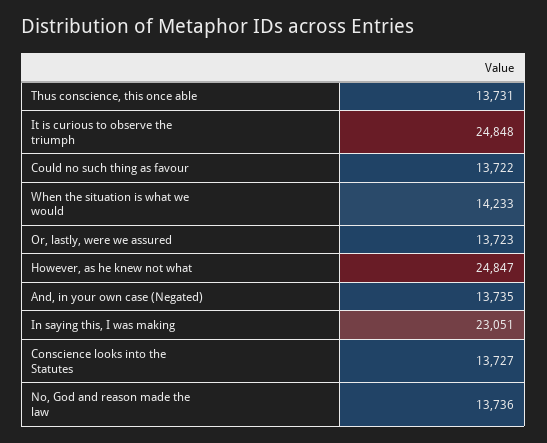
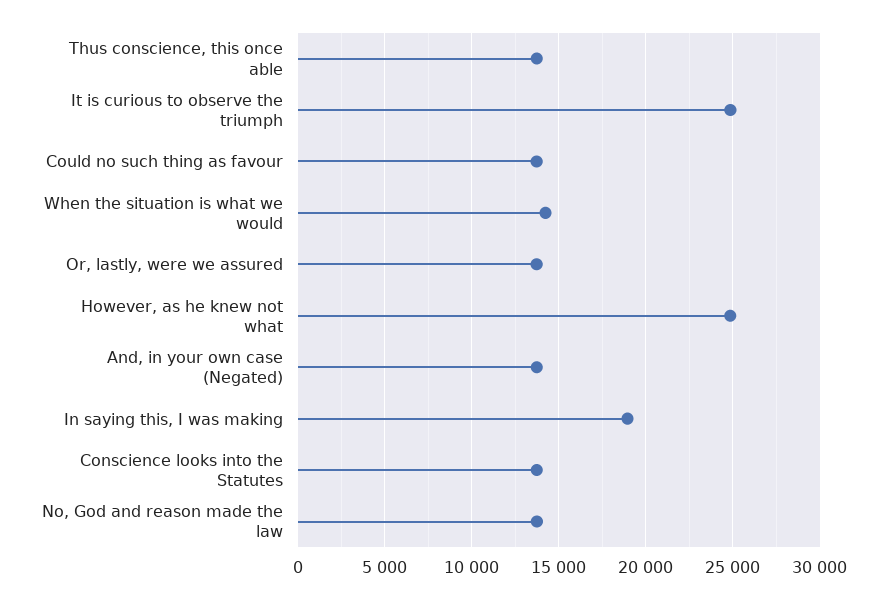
  {
    "Thus conscience, this once able": 13731,
    "It is curious to observe the triumph": 24848,
    "Could no such thing as favour": 13722,
    "When the situation is what we would": 14233,
    "Or, lastly, were we assured": 13723,
    "However, as he knew not what": 24847,
    "And, in your own case (Negated)": 13735,
-   "In saying this, I was making": 23051,
+   "In saying this, I was making": 19000,
    "Conscience looks into the Statutes": 13727,
    "No, God and reason made the law": 13736
  }

